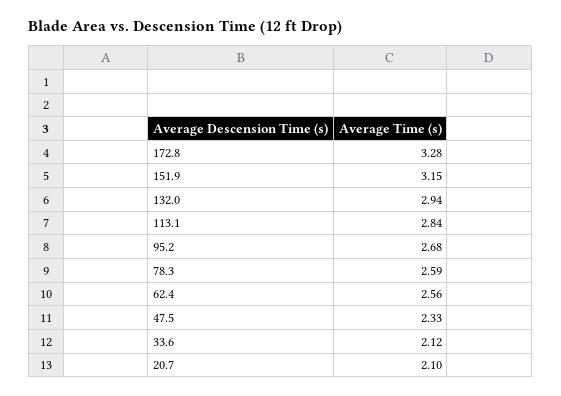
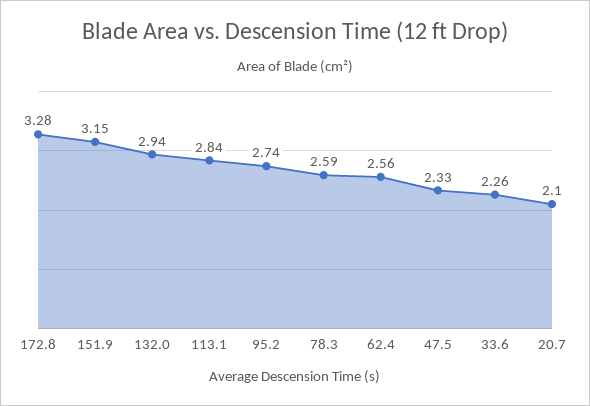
  {
    "172.8": 3.28,
    "151.9": 3.15,
    "132.0": 2.94,
    "113.1": 2.84,
-   "95.2": 2.68,
+   "95.2": 2.74,
    "78.3": 2.59,
    "62.4": 2.56,
    "47.5": 2.33,
-   "33.6": 2.12,
+   "33.6": 2.26,
    "20.7": 2.1
  }

